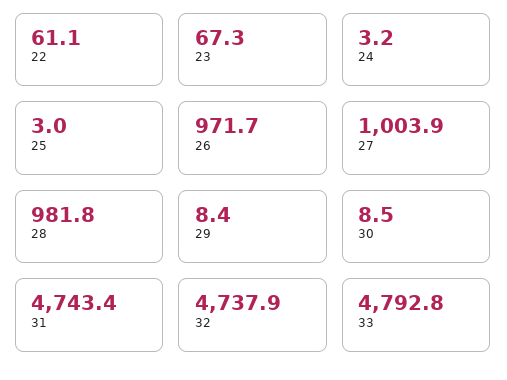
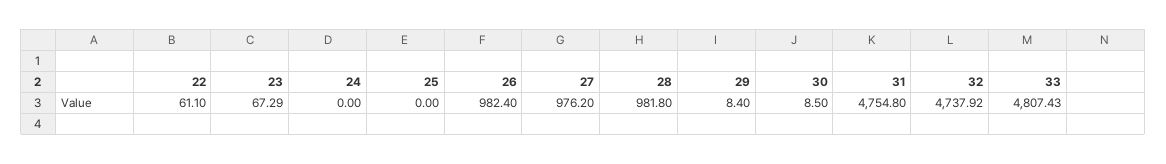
  {
    "22": 61.1,
    "23": 67.29,
-   "24": 3.2,
+   "24": 0,
-   "25": 3,
+   "25": 0,
-   "26": 971.7,
+   "26": 982.4,
-   "27": 1003.9,
+   "27": 976.2,
    "28": 981.8,
    "29": 8.4,
    "30": 8.5,
-   "31": 4743.4,
+   "31": 4754.8,
    "32": 4737.92,
-   "33": 4792.8
+   "33": 4807.43
  }

